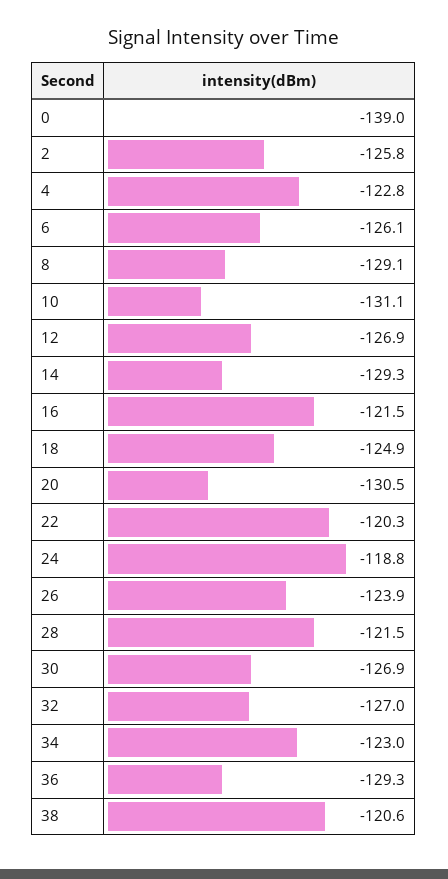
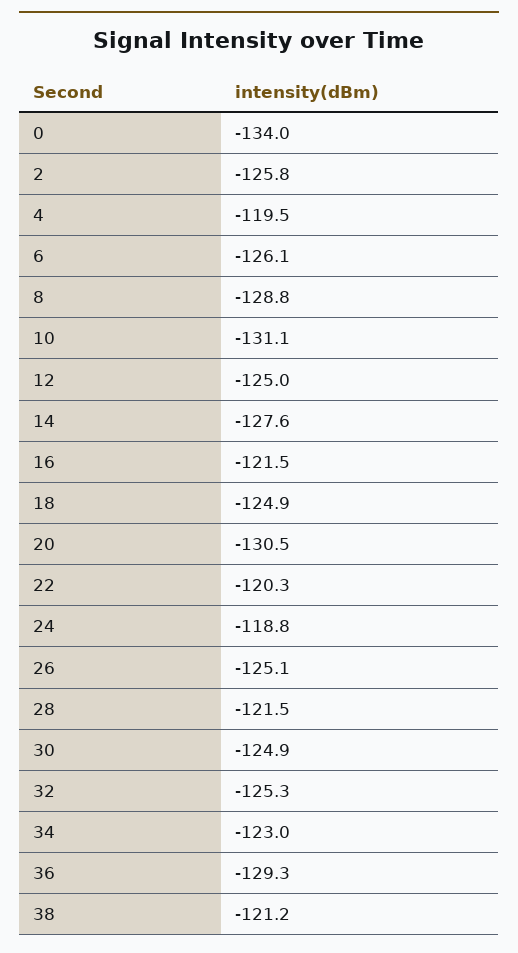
  {
-   "0": -139,
+   "0": -134,
    "2": -125.8,
-   "4": -122.8,
+   "4": -119.5,
    "6": -126.1,
-   "8": -129.1,
+   "8": -128.8,
    "10": -131.1,
-   "12": -126.9,
+   "12": -125,
-   "14": -129.3,
+   "14": -127.6,
    "16": -121.5,
    "18": -124.9,
    "20": -130.5,
    "22": -120.3,
    "24": -118.8,
-   "26": -123.9,
+   "26": -125.1,
    "28": -121.5,
-   "30": -126.9,
+   "30": -124.9,
-   "32": -127,
+   "32": -125.3,
    "34": -123,
    "36": -129.3,
-   "38": -120.6
+   "38": -121.2
  }

